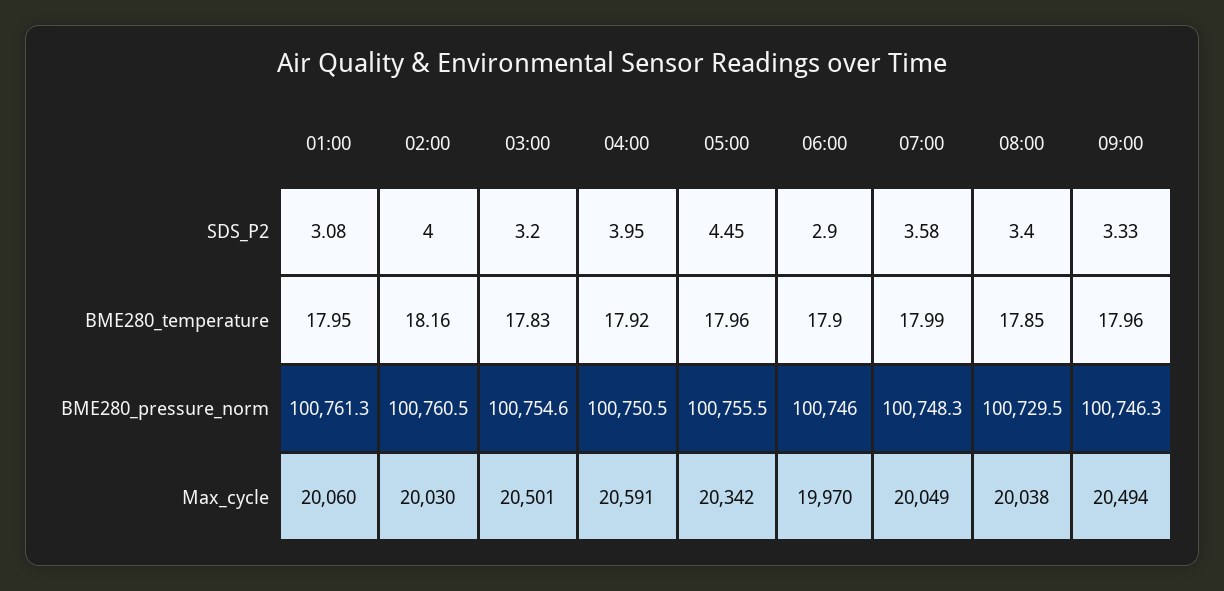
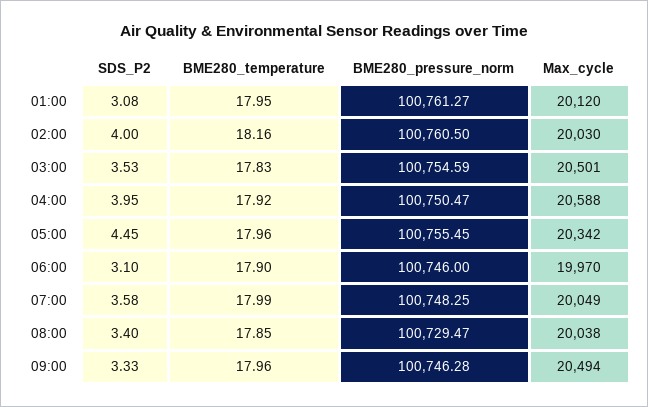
  {
    "01:00": {
      "SDS_P2": 3.08,
      "BME280_temperature": 17.95,
      "BME280_pressure_norm": 100761.27,
-     "Max_cycle": 20060
+     "Max_cycle": 20120
    },
    "02:00": {
      "SDS_P2": 4,
      "BME280_temperature": 18.16,
      "BME280_pressure_norm": 100760.5,
      "Max_cycle": 20030
    },
    "03:00": {
-     "SDS_P2": 3.2,
+     "SDS_P2": 3.53,
      "BME280_temperature": 17.83,
      "BME280_pressure_norm": 100754.59,
      "Max_cycle": 20501
    },
    "04:00": {
      "SDS_P2": 3.95,
      "BME280_temperature": 17.92,
      "BME280_pressure_norm": 100750.47,
-     "Max_cycle": 20591
+     "Max_cycle": 20588
    },
    "05:00": {
      "SDS_P2": 4.45,
      "BME280_temperature": 17.96,
      "BME280_pressure_norm": 100755.45,
      "Max_cycle": 20342
    },
    "06:00": {
-     "SDS_P2": 2.9,
+     "SDS_P2": 3.1,
      "BME280_temperature": 17.9,
      "BME280_pressure_norm": 100746,
      "Max_cycle": 19970
    },
    "07:00": {
      "SDS_P2": 3.58,
      "BME280_temperature": 17.99,
      "BME280_pressure_norm": 100748.25,
      "Max_cycle": 20049
    },
    "08:00": {
      "SDS_P2": 3.4,
      "BME280_temperature": 17.85,
      "BME280_pressure_norm": 100729.47,
      "Max_cycle": 20038
    },
    "09:00": {
      "SDS_P2": 3.33,
      "BME280_temperature": 17.96,
      "BME280_pressure_norm": 100746.28,
      "Max_cycle": 20494
    }
  }

